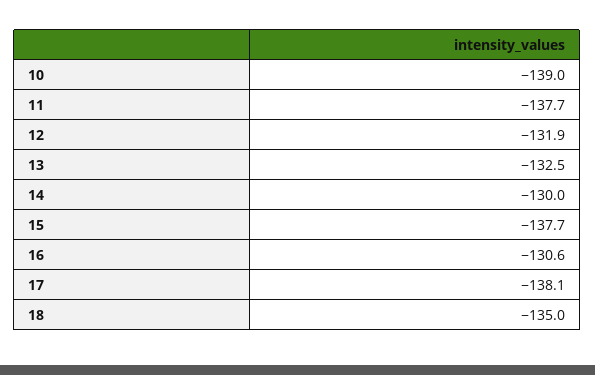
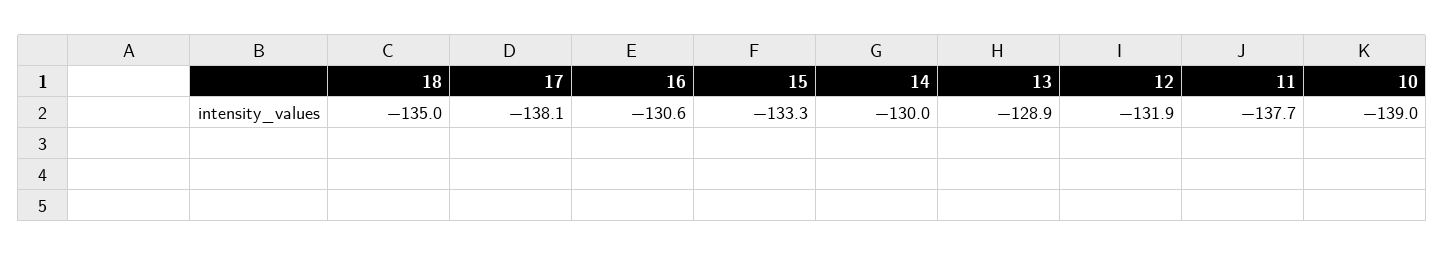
  {
    "10": -139,
    "11": -137.7,
    "12": -131.9,
-   "13": -132.5,
+   "13": -128.9,
    "14": -130,
-   "15": -137.7,
+   "15": -133.3,
    "16": -130.6,
    "17": -138.1,
    "18": -135
  }

